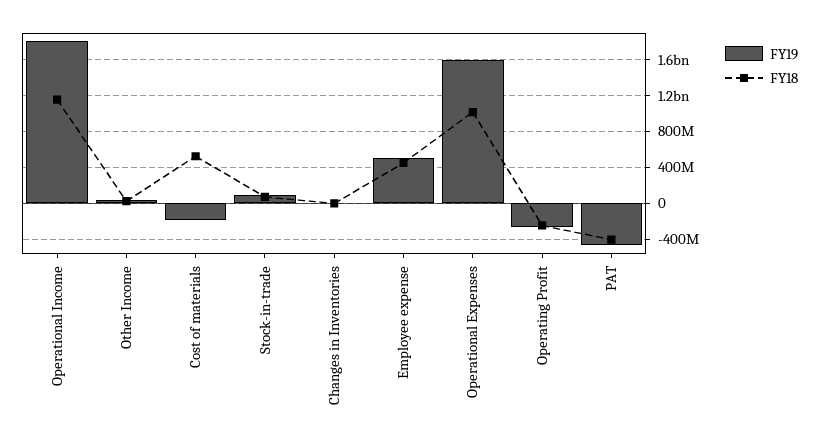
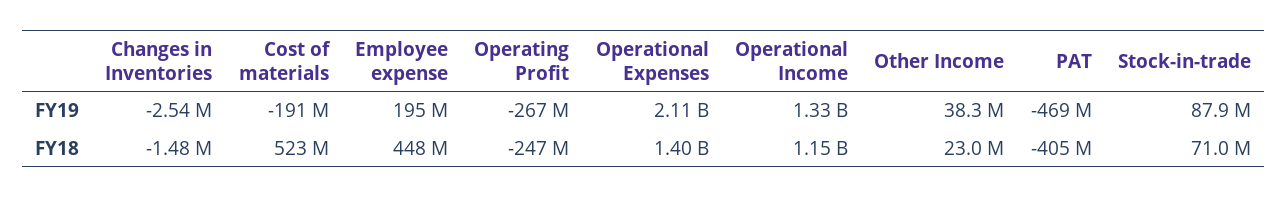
  {
    "FY19": {
-     "Operational Income": 1800000000,
+     "Operational Income": 1330000000,
      "Other Income": 38300000,
      "Cost of materials": -191000000,
      "Stock-in-trade": 87900000,
      "Changes in Inventories": -2540000,
-     "Employee expense": 500000000,
+     "Employee expense": 195000000,
-     "Operational Expenses": 1600000000,
+     "Operational Expenses": 2110000000,
      "Operating Profit": -267000000,
      "PAT": -469000000
    },
    "FY18": {
      "Operational Income": 1150000000,
      "Other Income": 23000000,
      "Cost of materials": 523000000,
      "Stock-in-trade": 71000000,
      "Changes in Inventories": -1480000,
      "Employee expense": 448000000,
-     "Operational Expenses": 1000000000,
+     "Operational Expenses": 1400000000,
      "Operating Profit": -247000000,
      "PAT": -405000000
    }
  }

